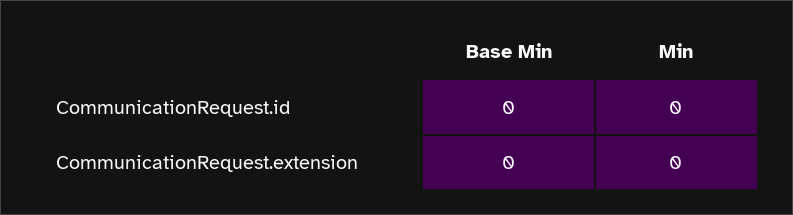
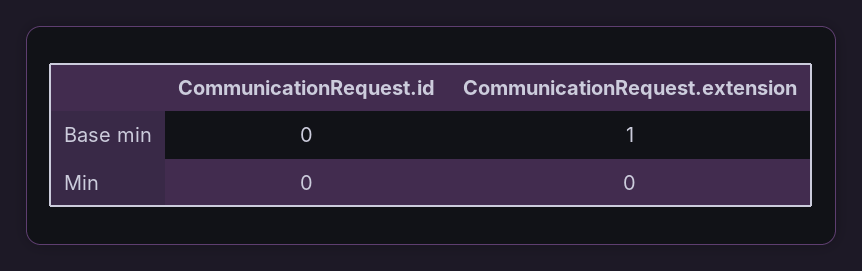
  {
    "Base Min": {
      "CommunicationRequest.id": 0,
-     "CommunicationRequest.extension": 0
+     "CommunicationRequest.extension": 1
    },
    "Min": {
      "CommunicationRequest.id": 0,
      "CommunicationRequest.extension": 0
    }
  }

